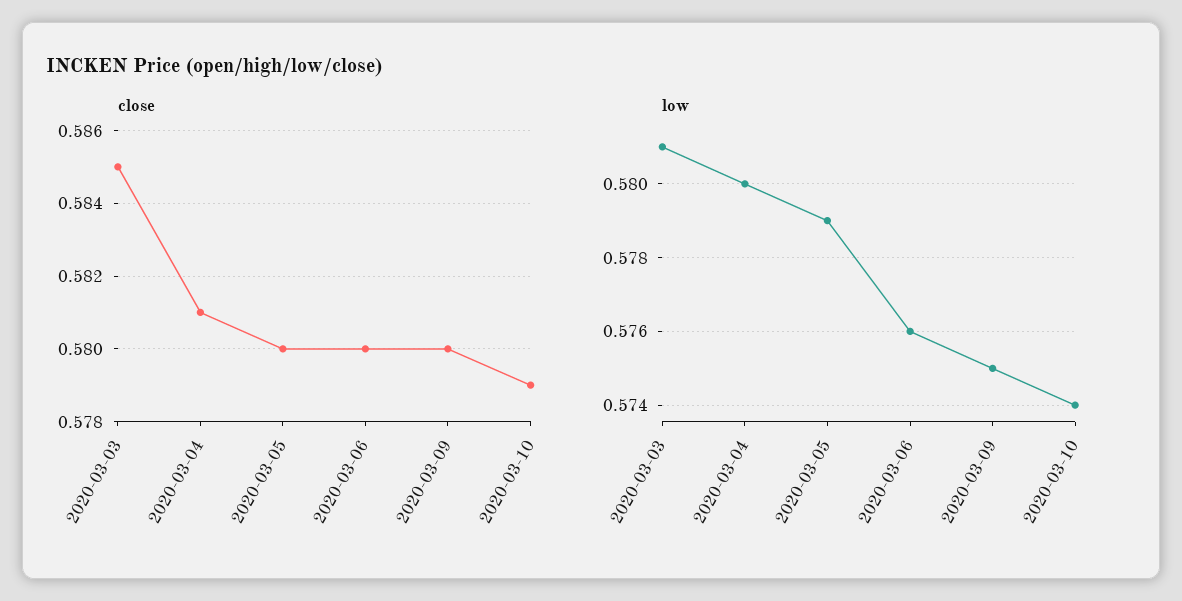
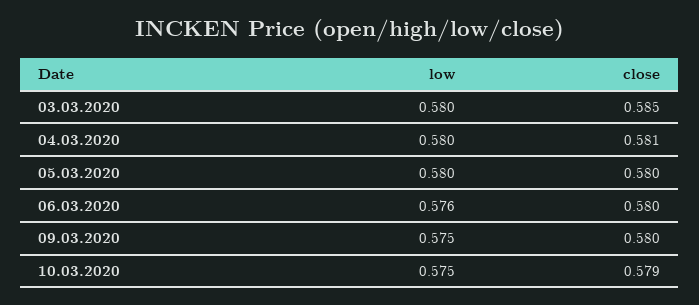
  {
    "close": {
      "2020-03-03": 0.585,
      "2020-03-04": 0.581,
      "2020-03-05": 0.58,
      "2020-03-06": 0.58,
      "2020-03-09": 0.58,
      "2020-03-10": 0.579
    },
    "low": {
-     "2020-03-03": 0.581,
+     "2020-03-03": 0.58,
      "2020-03-04": 0.58,
-     "2020-03-05": 0.579,
+     "2020-03-05": 0.58,
      "2020-03-06": 0.576,
      "2020-03-09": 0.575,
-     "2020-03-10": 0.574
+     "2020-03-10": 0.575
    }
  }

